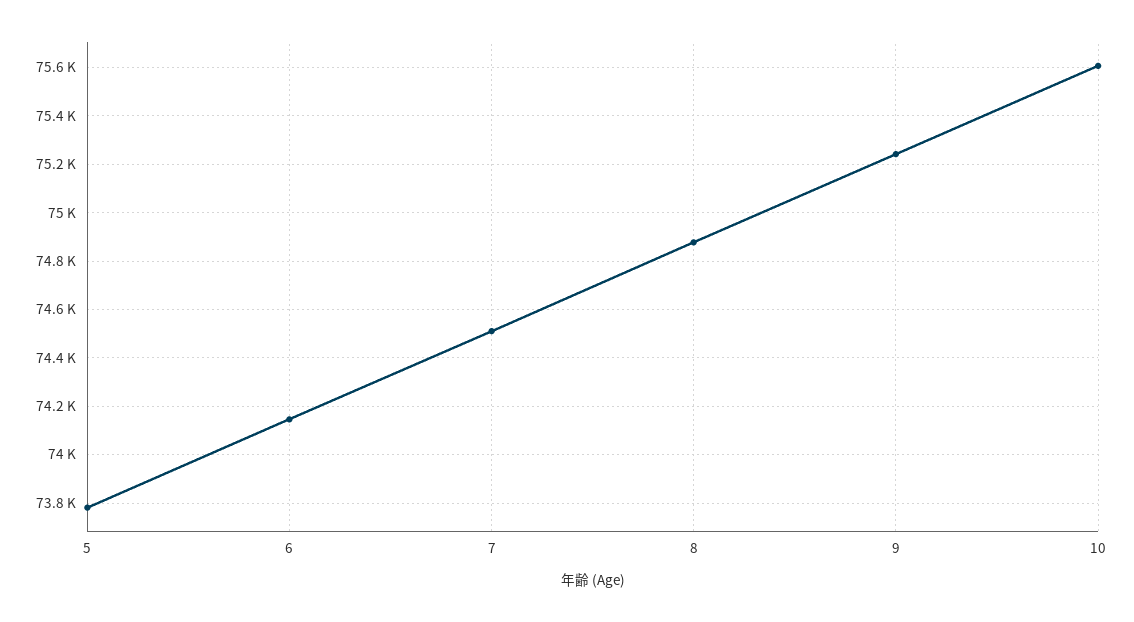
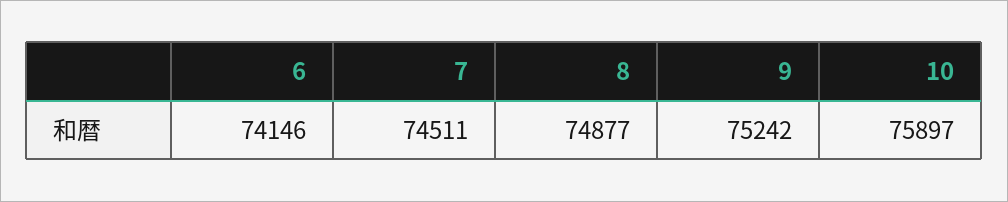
  {
-   "5": 73775,
    "6": 74146,
    "7": 74511,
    "8": 74877,
    "9": 75242,
-   "10": 75600
+   "10": 75897
  }

